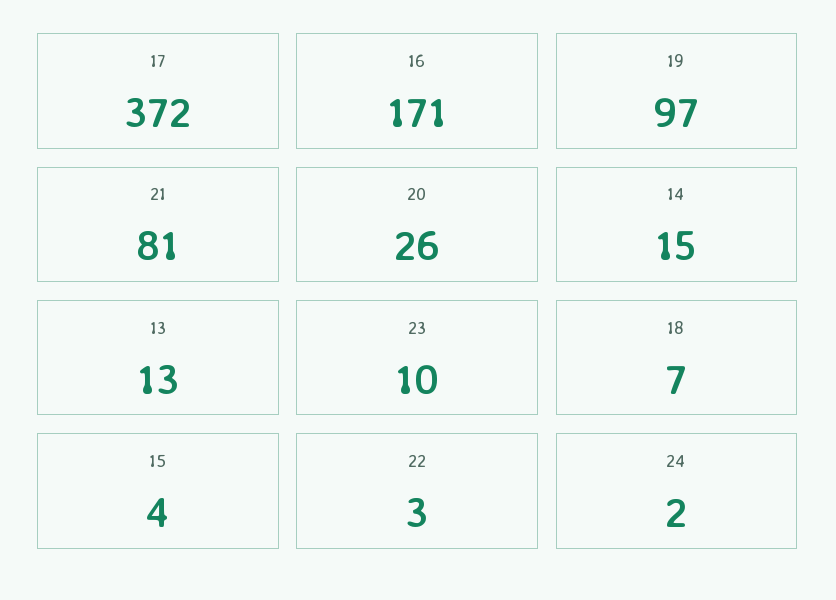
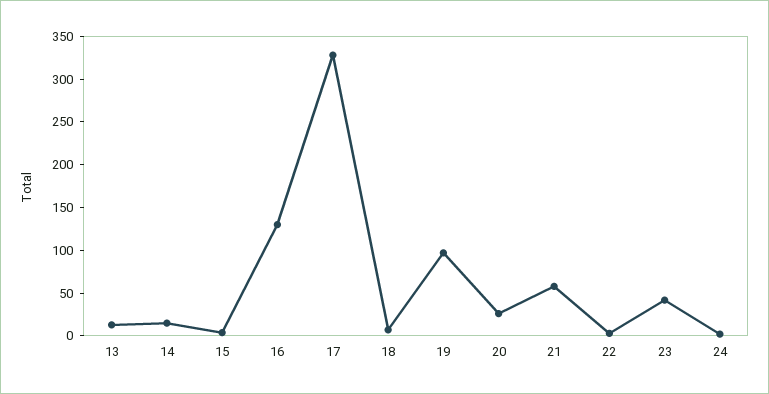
  {
-   "17": 372,
+   "17": 330,
-   "16": 171,
+   "16": 130,
    "19": 97,
-   "21": 81,
+   "21": 60,
    "20": 26,
    "14": 15,
    "13": 13,
-   "23": 10,
+   "23": 40,
    "18": 7,
    "15": 4,
    "22": 3,
    "24": 2
  }

